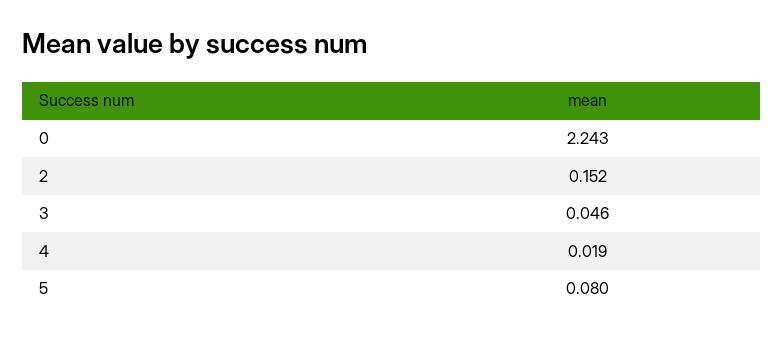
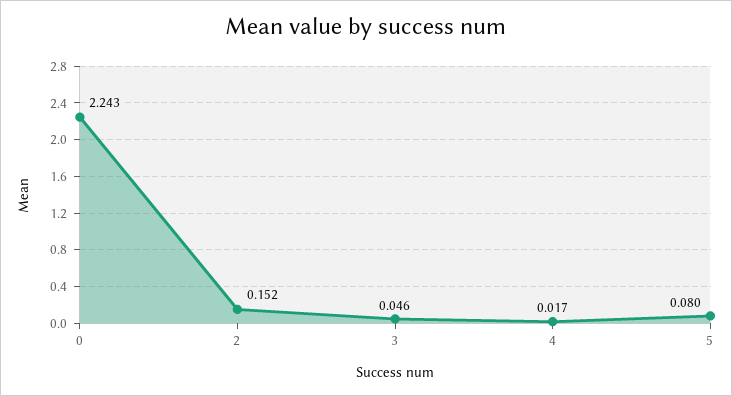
  {
    "0": 2.243,
    "2": 0.152,
    "3": 0.046,
-   "4": 0.019,
+   "4": 0.017,
    "5": 0.08
  }

